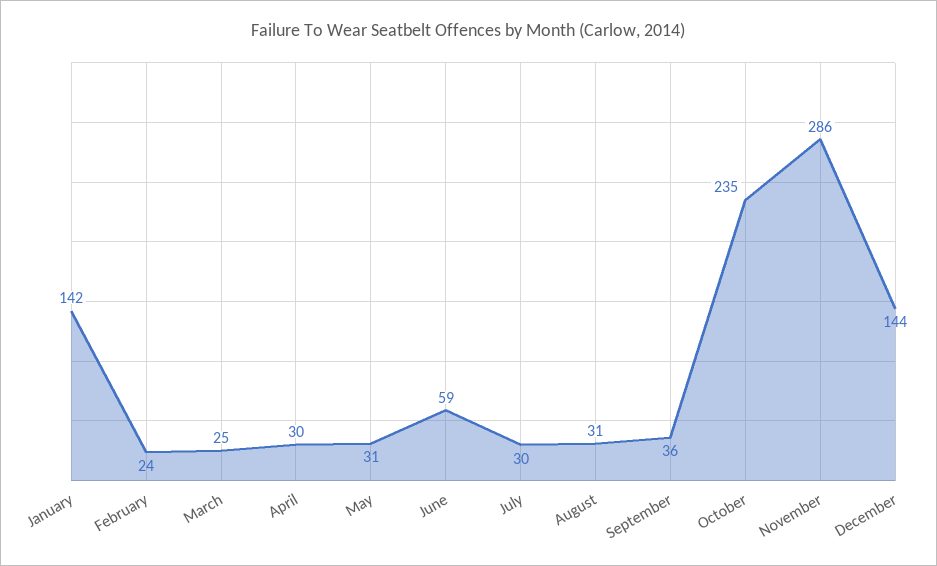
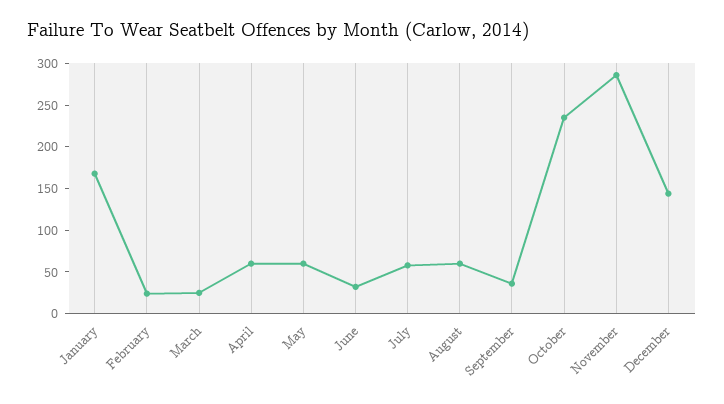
  {
-   "January": 142,
+   "January": 170,
    "February": 24,
    "March": 25,
-   "April": 30,
+   "April": 60,
-   "May": 31,
+   "May": 60,
-   "June": 59,
+   "June": 30,
-   "July": 30,
+   "July": 60,
-   "August": 31,
+   "August": 60,
    "September": 36,
    "October": 235,
    "November": 286,
    "December": 144
  }

